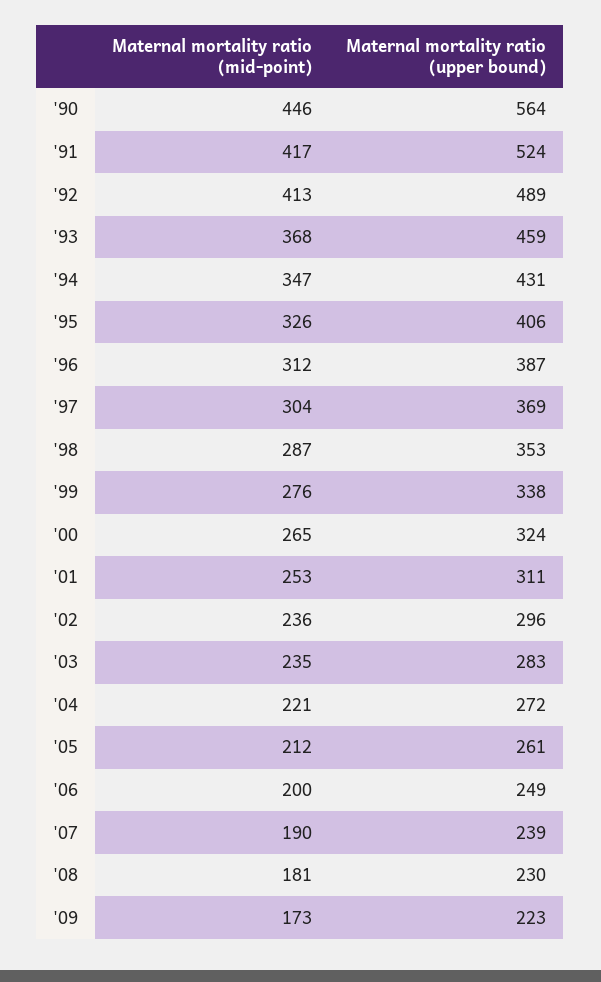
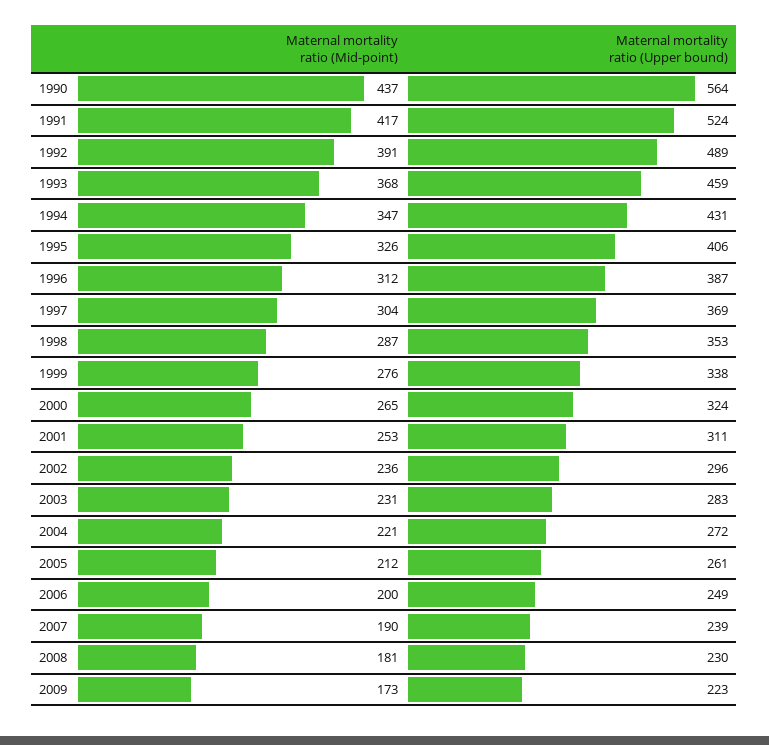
  {
    "Maternal mortality ratio (mid-point)": {
-     "'90": 446,
+     "'90": 437,
      "'91": 417,
-     "'92": 413,
+     "'92": 391,
      "'93": 368,
      "'94": 347,
      "'95": 326,
      "'96": 312,
      "'97": 304,
      "'98": 287,
      "'99": 276,
      "'00": 265,
      "'01": 253,
      "'02": 236,
-     "'03": 235,
+     "'03": 231,
      "'04": 221,
      "'05": 212,
      "'06": 200,
      "'07": 190,
      "'08": 181,
      "'09": 173
    },
    "Maternal mortality ratio (upper bound)": {
      "'90": 564,
      "'91": 524,
      "'92": 489,
      "'93": 459,
      "'94": 431,
      "'95": 406,
      "'96": 387,
      "'97": 369,
      "'98": 353,
      "'99": 338,
      "'00": 324,
      "'01": 311,
      "'02": 296,
      "'03": 283,
      "'04": 272,
      "'05": 261,
      "'06": 249,
      "'07": 239,
      "'08": 230,
      "'09": 223
    }
  }

